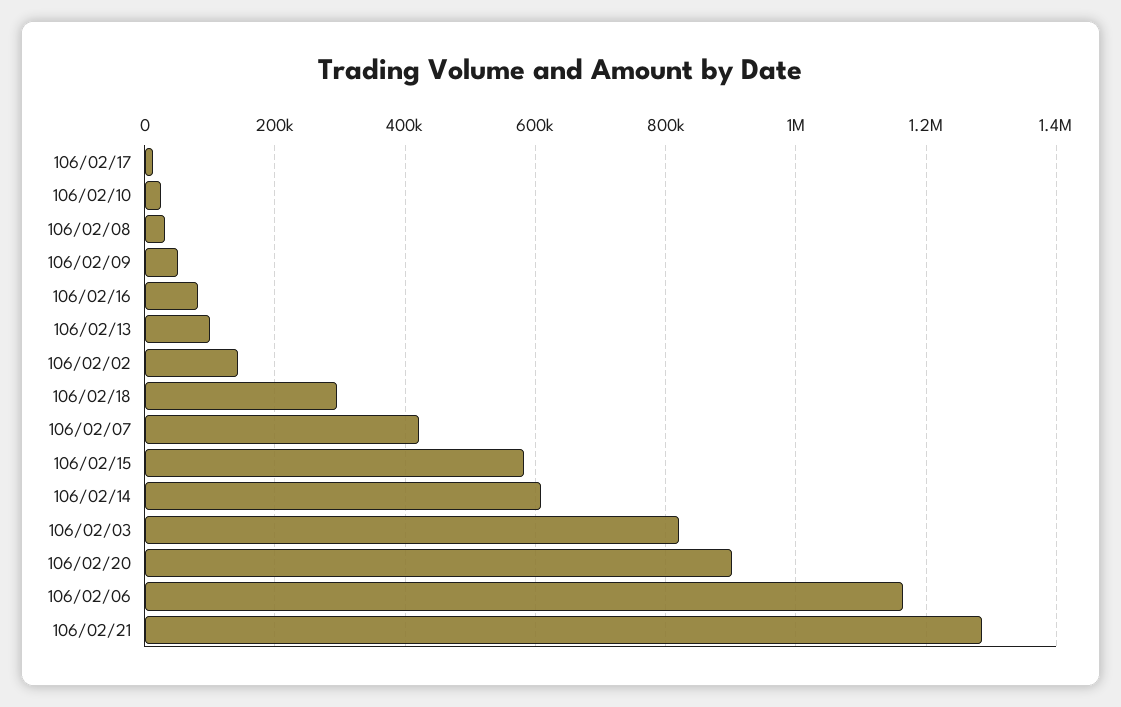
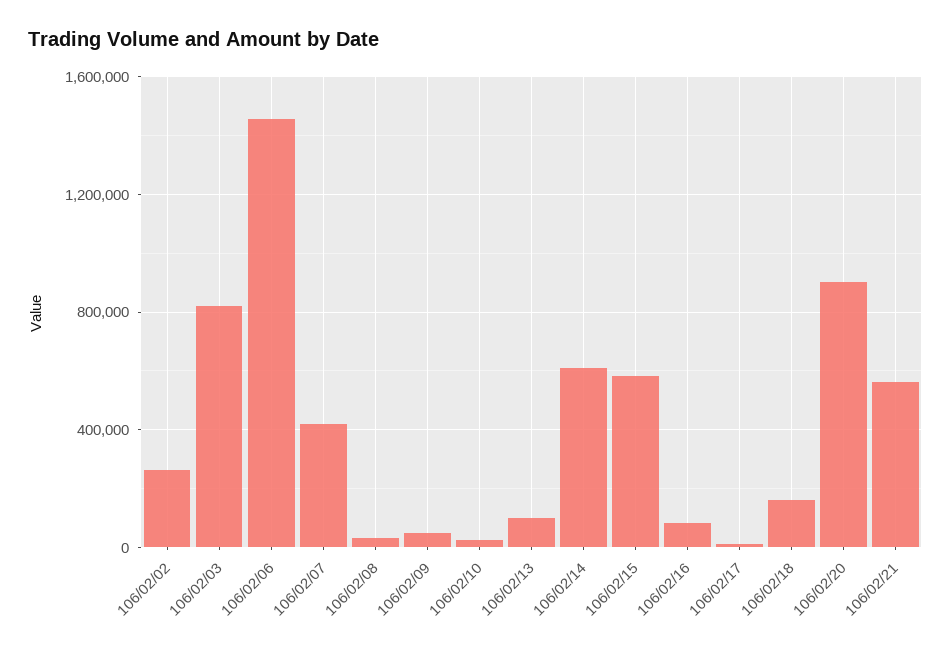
  {
    "106/02/17": 20000,
    "106/02/10": 20000,
    "106/02/08": 40000,
    "106/02/09": 60000,
    "106/02/16": 80000,
    "106/02/13": 100000,
-   "106/02/02": 140000,
+   "106/02/02": 250000,
-   "106/02/18": 300000,
+   "106/02/18": 150000,
    "106/02/07": 420000,
    "106/02/15": 580000,
    "106/02/14": 600000,
    "106/02/03": 820000,
    "106/02/20": 900000,
-   "106/02/06": 1160000,
+   "106/02/06": 1450000,
-   "106/02/21": 1280000
+   "106/02/21": 550000
  }

